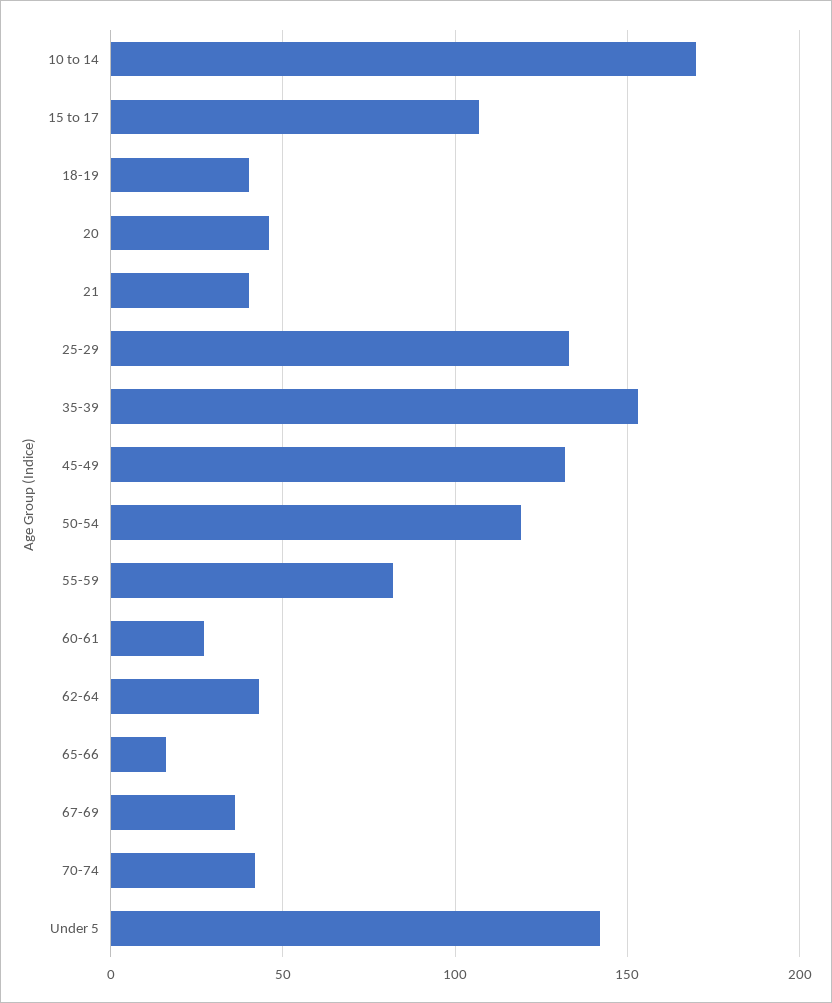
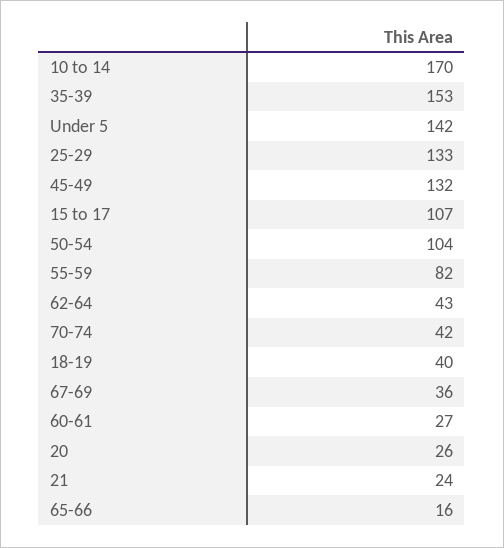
  {
    "10 to 14": 170,
    "15 to 17": 107,
    "18-19": 40,
-   "20": 45,
+   "20": 26,
-   "21": 40,
+   "21": 24,
    "25-29": 133,
    "35-39": 153,
    "45-49": 132,
-   "50-54": 120,
+   "50-54": 104,
    "55-59": 82,
    "60-61": 27,
    "62-64": 43,
    "65-66": 16,
    "67-69": 36,
    "70-74": 42,
    "Under 5": 142
  }

